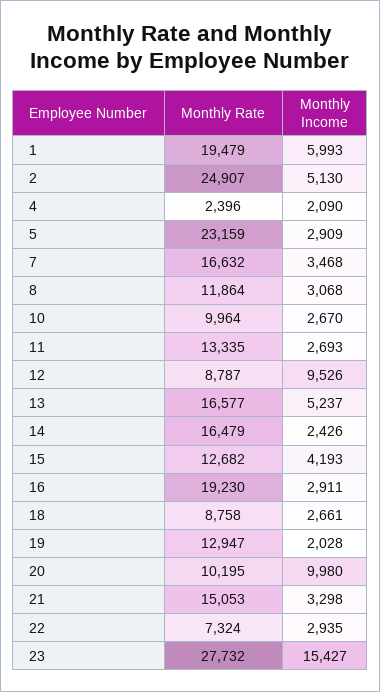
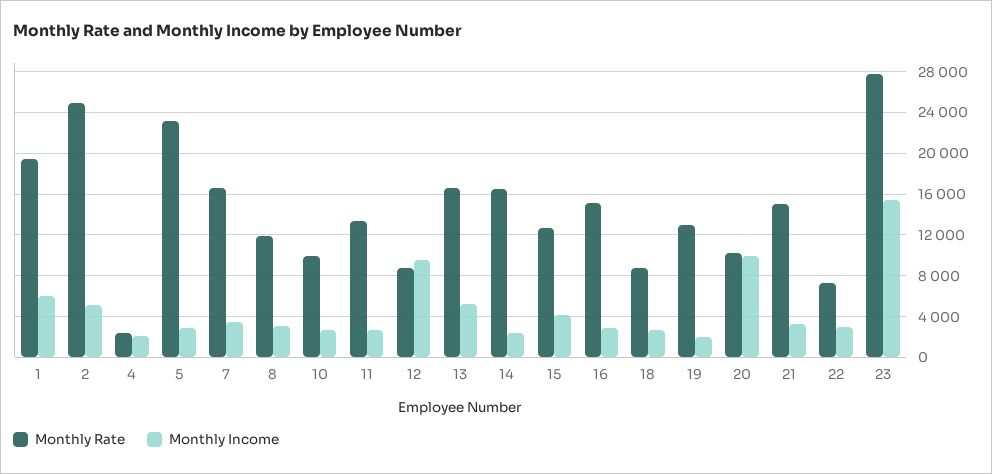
  {
    "Monthly Rate": {
      "1": 19479,
      "2": 24907,
      "4": 2396,
      "5": 23159,
      "7": 16632,
      "8": 11864,
      "10": 9964,
      "11": 13335,
      "12": 8787,
      "13": 16577,
      "14": 16479,
      "15": 12682,
-     "16": 19230,
+     "16": 15000,
      "18": 8758,
      "19": 12947,
      "20": 10195,
      "21": 15053,
      "22": 7324,
      "23": 27732
    },
    "Monthly Income": {
      "1": 5993,
      "2": 5130,
      "4": 2090,
      "5": 2909,
      "7": 3468,
      "8": 3068,
      "10": 2670,
      "11": 2693,
      "12": 9526,
      "13": 5237,
      "14": 2426,
      "15": 4193,
      "16": 2911,
      "18": 2661,
      "19": 2028,
      "20": 9980,
      "21": 3298,
      "22": 2935,
      "23": 15427
    }
  }

